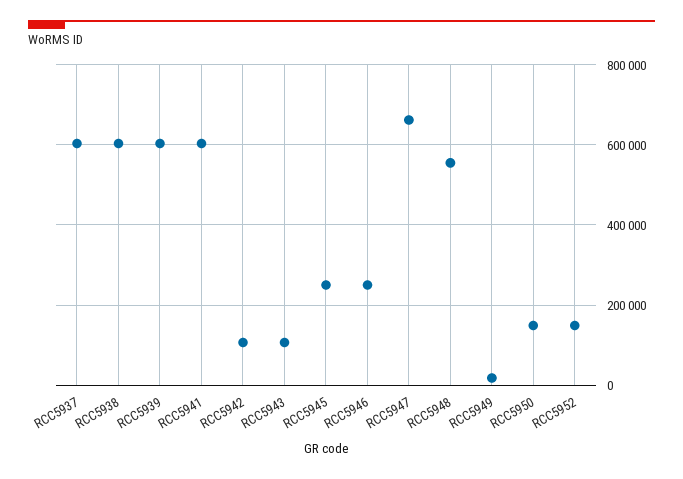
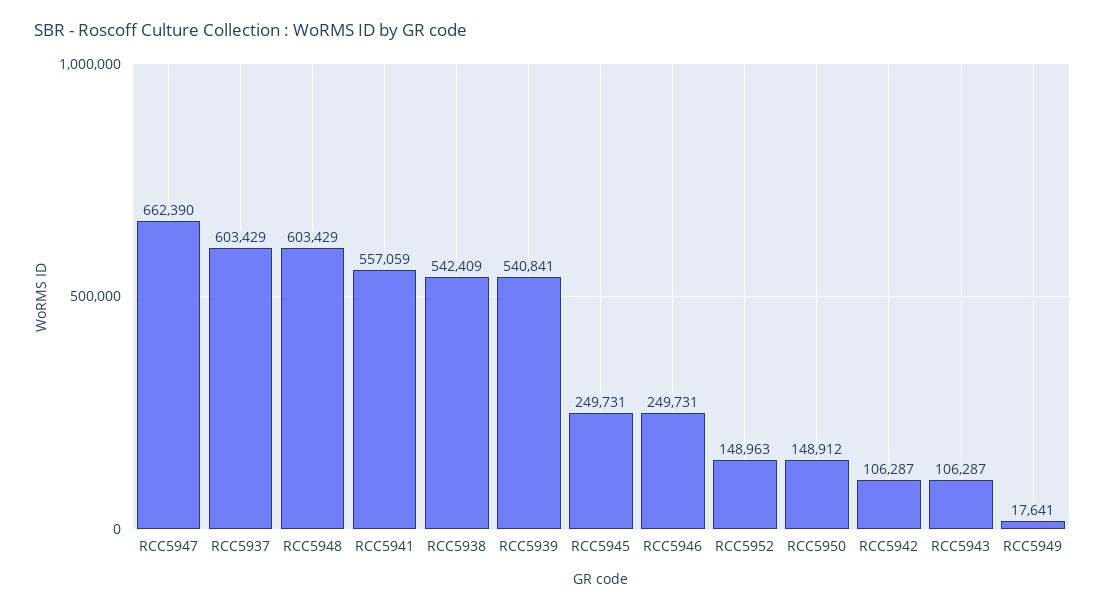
  {
    "RCC5937": 603429,
-   "RCC5938": 600000,
+   "RCC5938": 542409,
-   "RCC5939": 600000,
+   "RCC5939": 540841,
-   "RCC5941": 600000,
+   "RCC5941": 557059,
    "RCC5942": 106287,
    "RCC5943": 106287,
    "RCC5945": 249731,
    "RCC5946": 249731,
    "RCC5947": 662390,
-   "RCC5948": 560000,
+   "RCC5948": 603429,
    "RCC5949": 17641,
    "RCC5950": 148912,
    "RCC5952": 148963
  }

